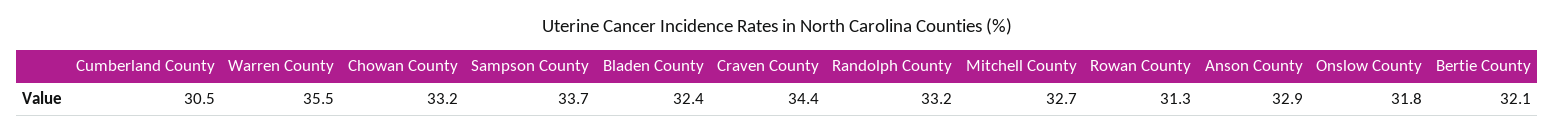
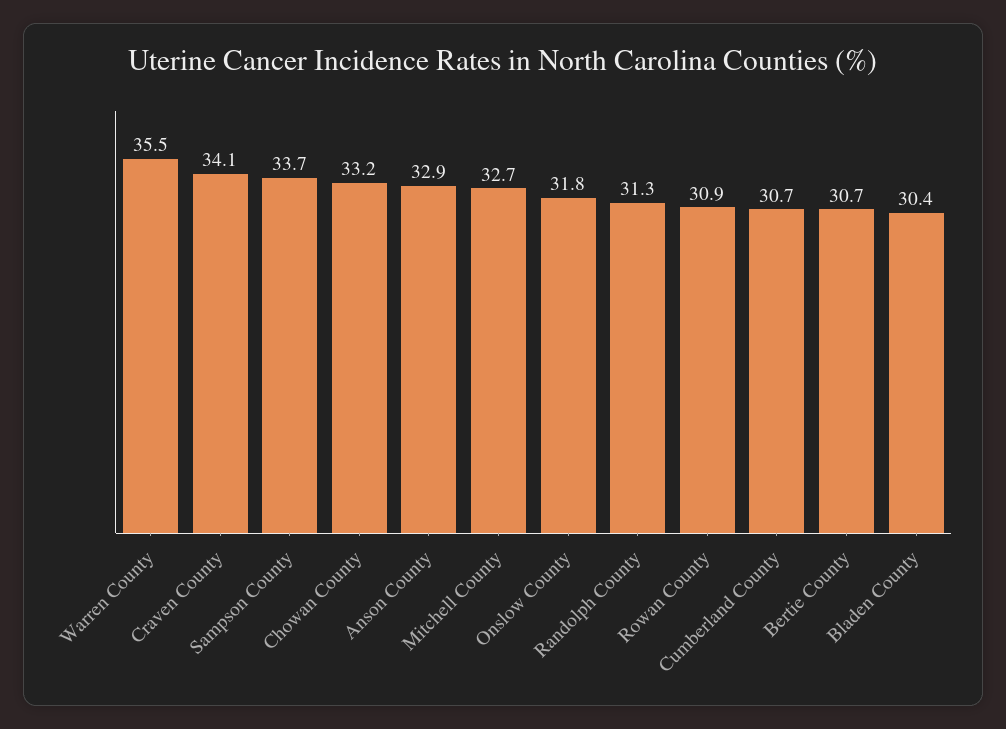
  {
-   "Cumberland County": 30.5,
+   "Cumberland County": 30.7,
    "Warren County": 35.5,
    "Chowan County": 33.2,
    "Sampson County": 33.7,
-   "Bladen County": 32.4,
+   "Bladen County": 30.4,
-   "Craven County": 34.4,
+   "Craven County": 34.1,
-   "Randolph County": 33.2,
+   "Randolph County": 31.3,
    "Mitchell County": 32.7,
-   "Rowan County": 31.3,
+   "Rowan County": 30.9,
    "Anson County": 32.9,
    "Onslow County": 31.8,
-   "Bertie County": 32.1
+   "Bertie County": 30.7
  }

